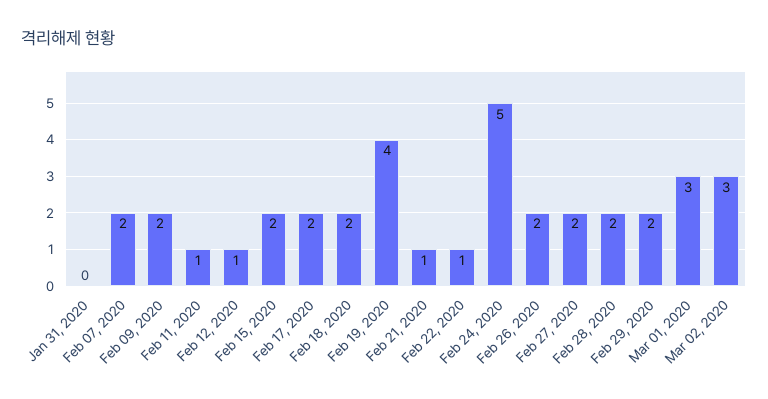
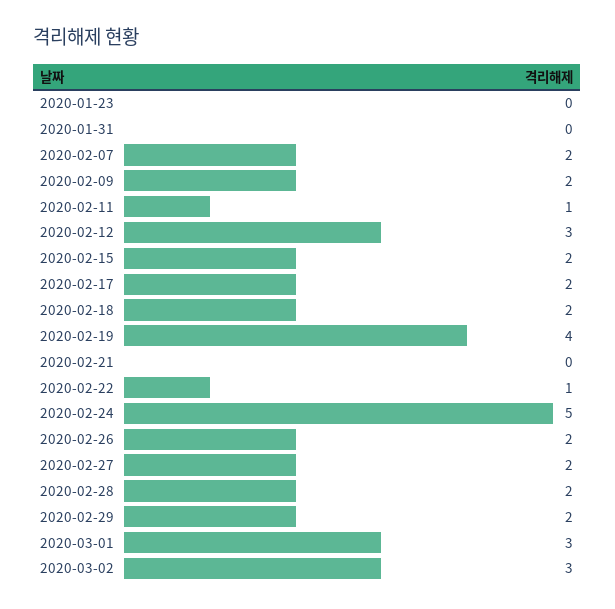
  {
    "Jan 31, 2020": 0,
    "Feb 07, 2020": 2,
    "Feb 09, 2020": 2,
    "Feb 11, 2020": 1,
-   "Feb 12, 2020": 1,
+   "Feb 12, 2020": 3,
    "Feb 15, 2020": 2,
    "Feb 17, 2020": 2,
    "Feb 18, 2020": 2,
    "Feb 19, 2020": 4,
-   "Feb 21, 2020": 1,
+   "Feb 21, 2020": 0,
    "Feb 22, 2020": 1,
    "Feb 24, 2020": 5,
    "Feb 26, 2020": 2,
    "Feb 27, 2020": 2,
    "Feb 28, 2020": 2,
    "Feb 29, 2020": 2,
    "Mar 01, 2020": 3,
-   "Mar 02, 2020": 3
+   "Mar 02, 2020": 3,
+   "2020-01-23": 0
  }

